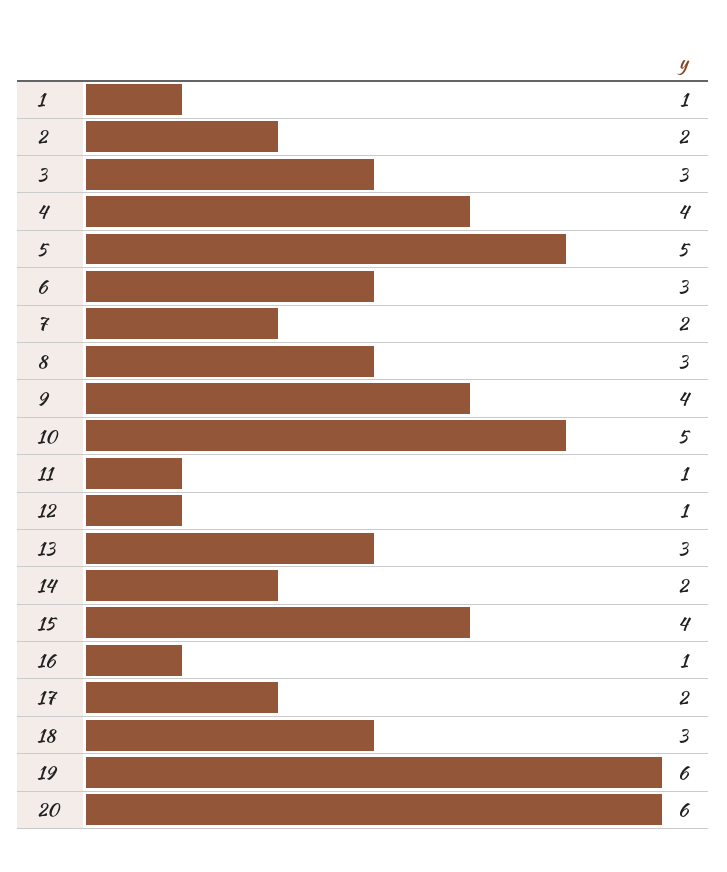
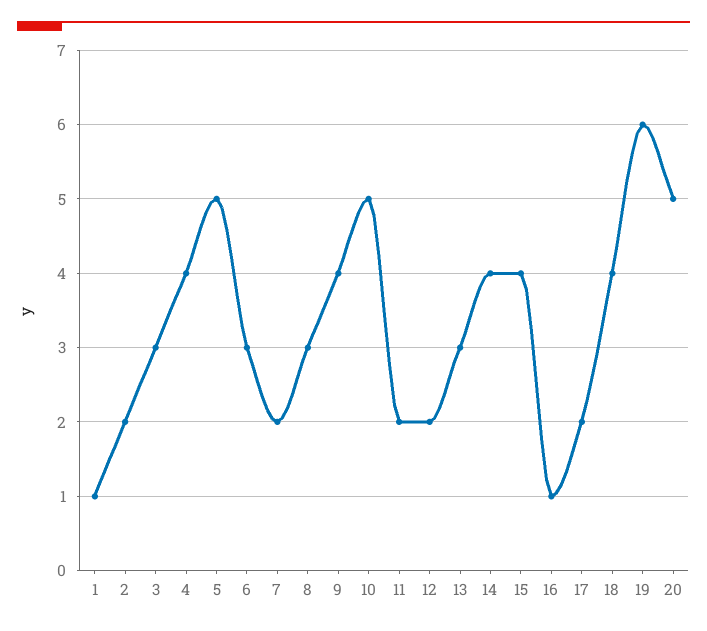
  {
    "1": 1,
    "2": 2,
    "3": 3,
    "4": 4,
    "5": 5,
    "6": 3,
    "7": 2,
    "8": 3,
    "9": 4,
    "10": 5,
-   "11": 1,
+   "11": 2,
-   "12": 1,
+   "12": 2,
    "13": 3,
-   "14": 2,
+   "14": 4,
    "15": 4,
    "16": 1,
    "17": 2,
-   "18": 3,
+   "18": 4,
    "19": 6,
-   "20": 6
+   "20": 5
  }

